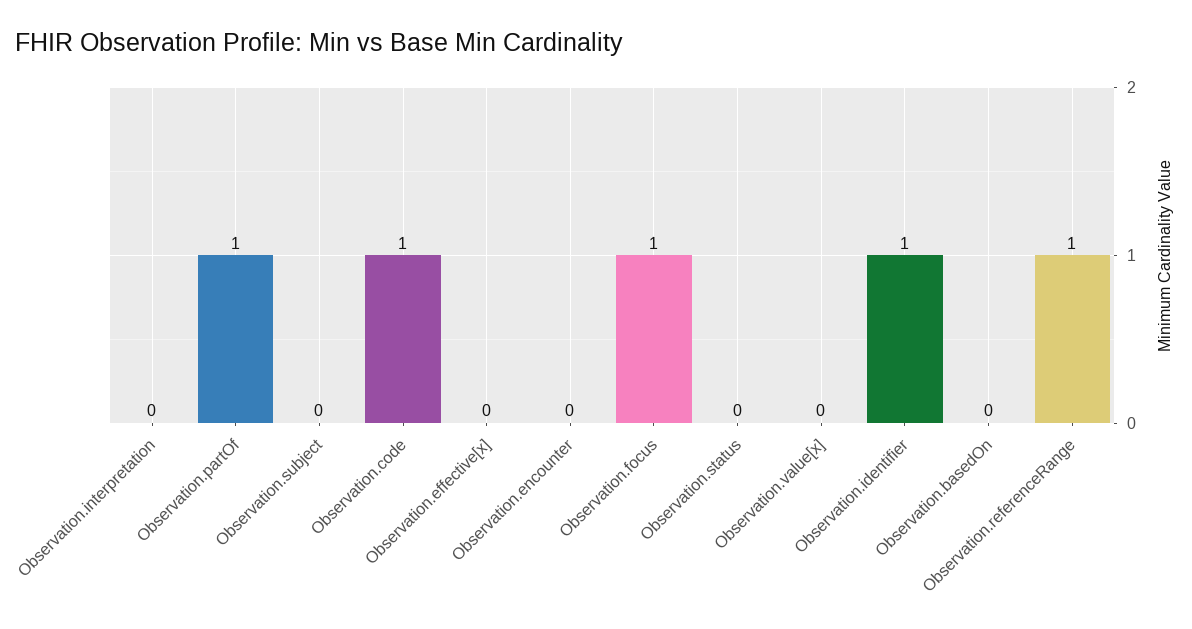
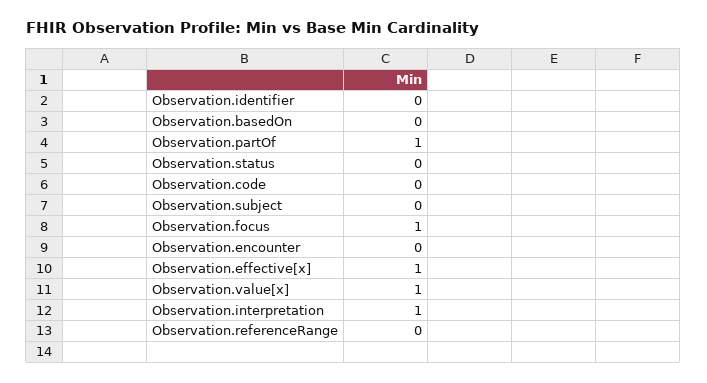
  {
-   "Observation.interpretation": 0,
+   "Observation.interpretation": 1,
    "Observation.partOf": 1,
    "Observation.subject": 0,
-   "Observation.code": 1,
+   "Observation.code": 0,
-   "Observation.effective[x]": 0,
+   "Observation.effective[x]": 1,
    "Observation.encounter": 0,
    "Observation.focus": 1,
    "Observation.status": 0,
-   "Observation.value[x]": 0,
+   "Observation.value[x]": 1,
-   "Observation.identifier": 1,
+   "Observation.identifier": 0,
    "Observation.basedOn": 0,
-   "Observation.referenceRange": 1
+   "Observation.referenceRange": 0
  }

